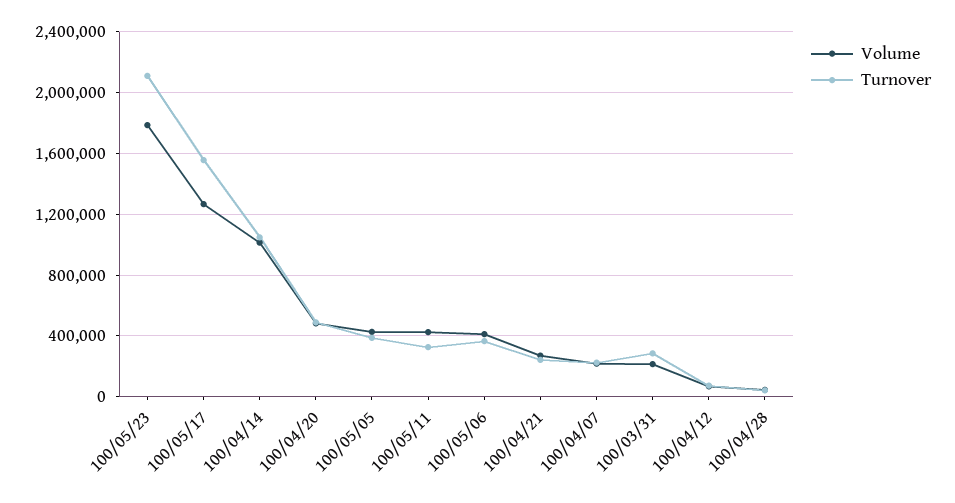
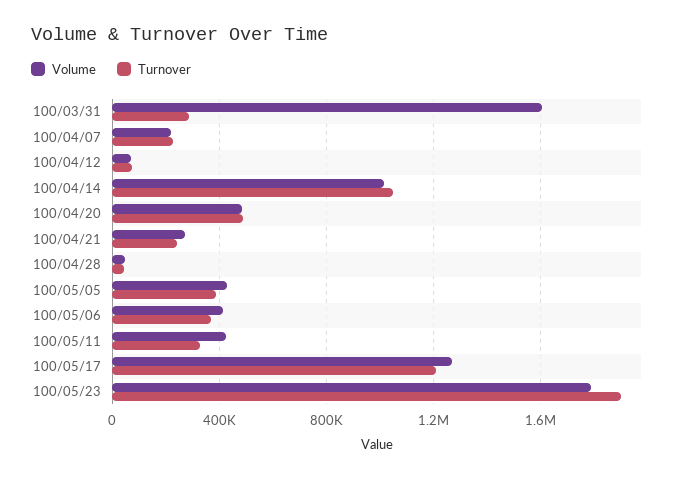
  {
    "Volume": {
      "100/05/23": 1800000,
      "100/05/17": 1250000,
      "100/04/14": 1000000,
      "100/04/20": 500000,
      "100/05/05": 450000,
      "100/05/11": 400000,
      "100/05/06": 400000,
      "100/04/21": 250000,
      "100/04/07": 200000,
-     "100/03/31": 200000,
+     "100/03/31": 1600000,
      "100/04/12": 50000,
      "100/04/28": 50000
    },
    "Turnover": {
-     "100/05/23": 2100000,
+     "100/05/23": 1900000,
-     "100/05/17": 1550000,
+     "100/05/17": 1200000,
      "100/04/14": 1050000,
      "100/04/20": 500000,
      "100/05/05": 400000,
      "100/05/11": 350000,
      "100/05/06": 350000,
      "100/04/21": 250000,
      "100/04/07": 200000,
      "100/03/31": 300000,
      "100/04/12": 50000,
      "100/04/28": 50000
    }
  }

